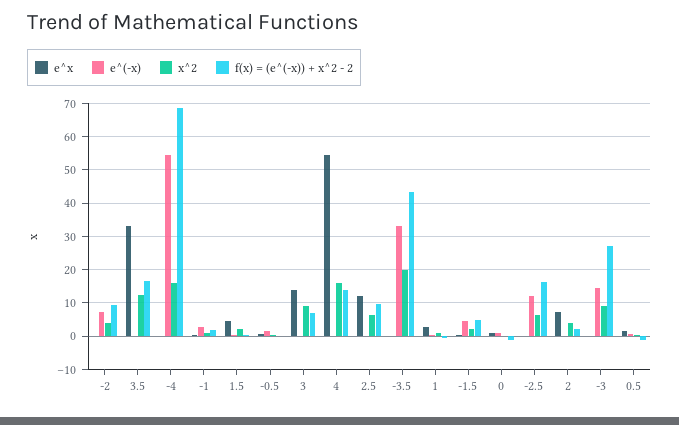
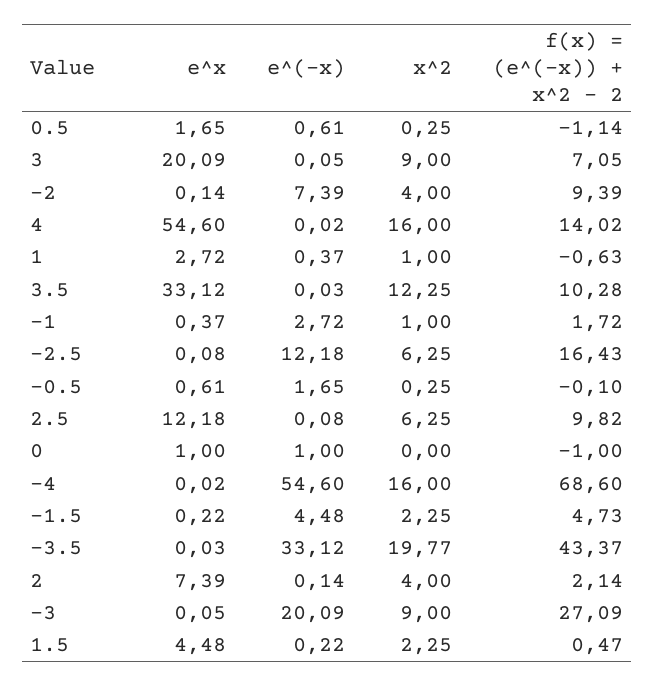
  {
    "e^x": {
      "-2": 0.14,
      "3.5": 33.12,
      "-4": 0.02,
      "-1": 0.37,
      "1.5": 4.48,
      "-0.5": 0.61,
-     "3": 14,
+     "3": 20.09,
      "4": 54.6,
      "2.5": 12.18,
      "-3.5": 0.03,
      "1": 2.72,
      "-1.5": 0.22,
      "0": 1,
      "-2.5": 0.08,
      "2": 7.39,
      "-3": 0.05,
      "0.5": 1.65
    },
    "e^(-x)": {
      "-2": 7.39,
      "3.5": 0.03,
      "-4": 54.6,
      "-1": 2.72,
      "1.5": 0.22,
      "-0.5": 1.65,
      "3": 0.05,
      "4": 0.02,
      "2.5": 0.08,
      "-3.5": 33.12,
      "1": 0.37,
      "-1.5": 4.48,
      "0": 1,
      "-2.5": 12.18,
      "2": 0.14,
-     "-3": 14,
+     "-3": 20.09,
      "0.5": 0.61
    },
    "x^2": {
      "-2": 4,
      "3.5": 12.25,
      "-4": 16,
      "-1": 1,
      "1.5": 2.25,
      "-0.5": 0.25,
      "3": 9,
      "4": 16,
      "2.5": 6.25,
      "-3.5": 19.77,
      "1": 1,
      "-1.5": 2.25,
      "0": 0,
      "-2.5": 6.25,
      "2": 4,
      "-3": 9,
      "0.5": 0.25
    },
    "f(x) = (e^(-x)) + x^2 - 2": {
      "-2": 9.39,
-     "3.5": 16,
+     "3.5": 10.28,
      "-4": 68.6,
      "-1": 1.72,
      "1.5": 0.47,
      "-0.5": -0.1,
      "3": 7.05,
      "4": 14.02,
      "2.5": 9.82,
      "-3.5": 43.37,
      "1": -0.63,
      "-1.5": 4.73,
      "0": -1,
      "-2.5": 16.43,
      "2": 2.14,
      "-3": 27.09,
      "0.5": -1.14
    }
  }

